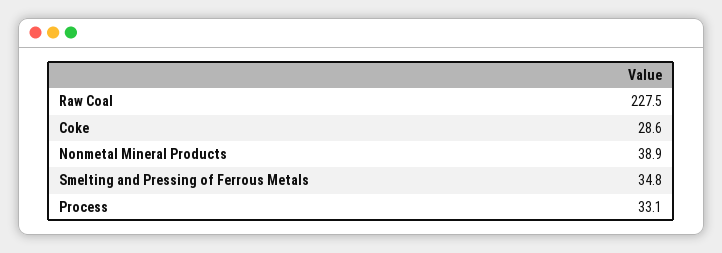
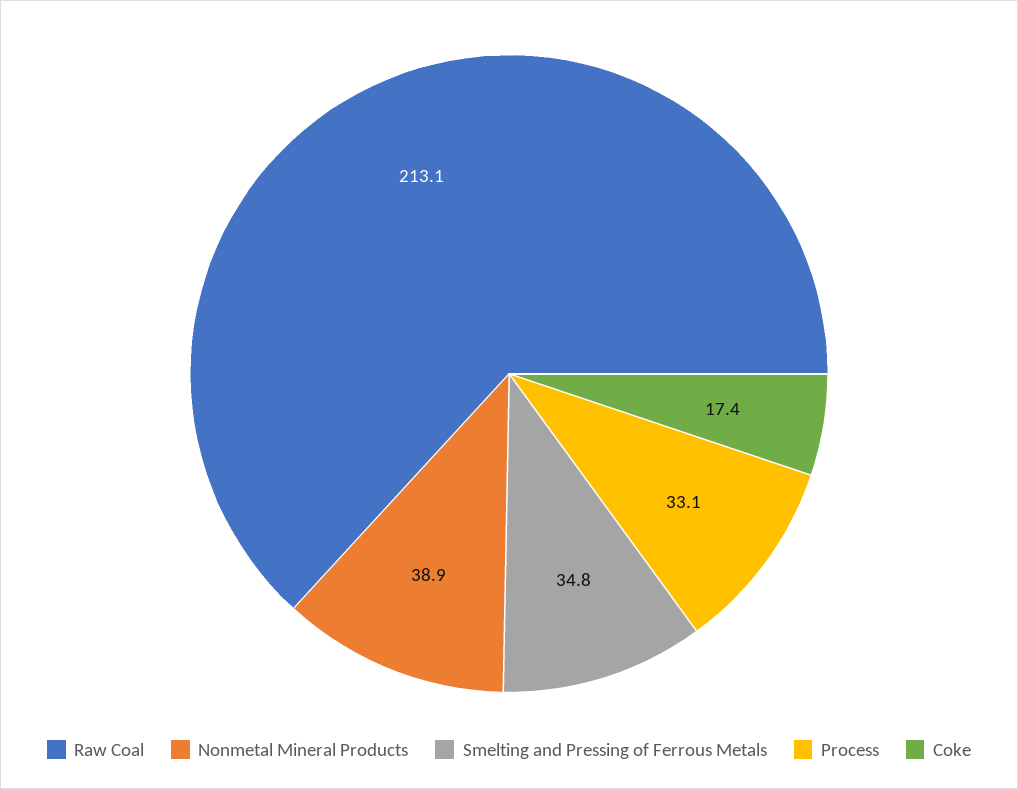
  {
-   "Raw Coal": 227.5,
+   "Raw Coal": 213.1,
-   "Coke": 28.6,
+   "Coke": 17.4,
    "Nonmetal Mineral Products": 38.9,
    "Smelting and Pressing of Ferrous Metals": 34.8,
    "Process": 33.1
  }

